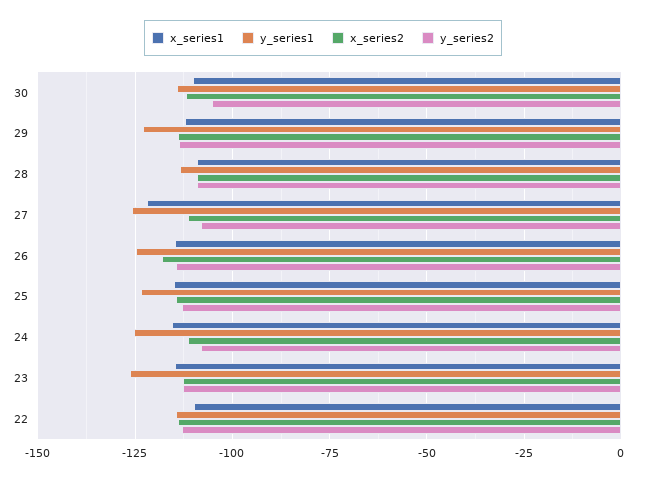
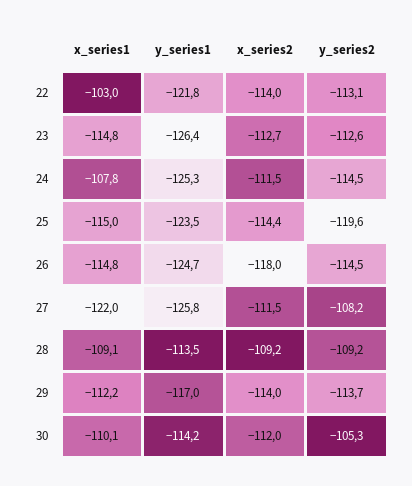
  {
    "x_series1": {
      "30": -110.1,
      "29": -112.2,
      "28": -109.1,
      "27": -122,
      "26": -114.8,
      "25": -115,
-     "24": -115,
+     "24": -107.8,
      "23": -114.8,
-     "22": -110
+     "22": -103
    },
    "y_series1": {
      "30": -114.2,
-     "29": -122.5,
+     "29": -117,
      "28": -113.5,
      "27": -125.8,
      "26": -124.7,
      "25": -123.5,
      "24": -125.3,
      "23": -126.4,
-     "22": -115
+     "22": -121.8
    },
    "x_series2": {
      "30": -112,
      "29": -114,
      "28": -109.2,
      "27": -111.5,
      "26": -118,
      "25": -114.4,
      "24": -111.5,
      "23": -112.7,
      "22": -114
    },
    "y_series2": {
      "30": -105.3,
      "29": -113.7,
      "28": -109.2,
      "27": -108.2,
      "26": -114.5,
-     "25": -112.5,
+     "25": -119.6,
-     "24": -107.5,
+     "24": -114.5,
      "23": -112.6,
      "22": -113.1
    }
  }

